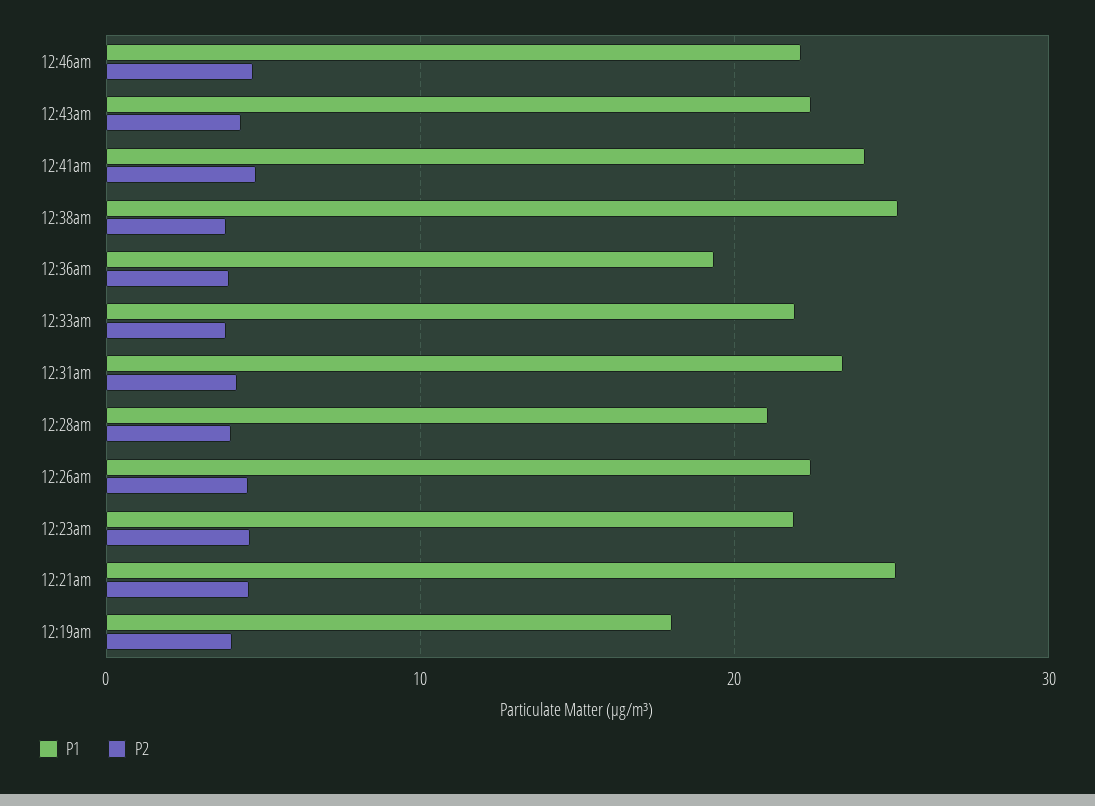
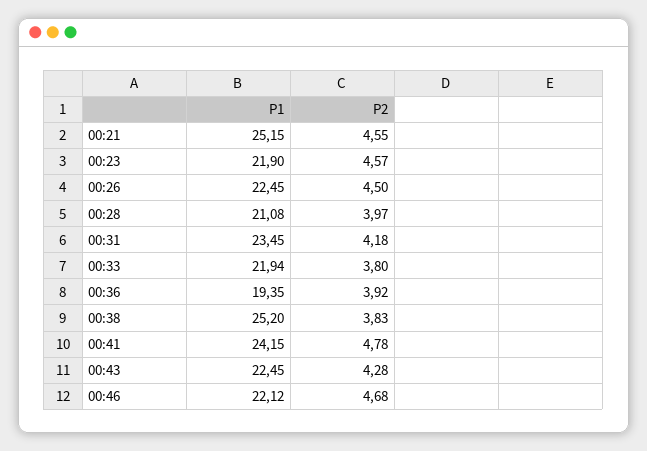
  {
    "P1": {
      "12:46am": 22.12,
      "12:43am": 22.45,
      "12:41am": 24.15,
      "12:38am": 25.2,
      "12:36am": 19.35,
      "12:33am": 21.94,
      "12:31am": 23.45,
      "12:28am": 21.08,
      "12:26am": 22.45,
      "12:23am": 21.9,
-     "12:21am": 25.15,
+     "12:21am": 25.15
-     "12:19am": 18
    },
    "P2": {
      "12:46am": 4.68,
      "12:43am": 4.28,
      "12:41am": 4.78,
      "12:38am": 3.83,
      "12:36am": 3.92,
      "12:33am": 3.8,
      "12:31am": 4.18,
      "12:28am": 3.97,
      "12:26am": 4.5,
      "12:23am": 4.57,
-     "12:21am": 4.55,
+     "12:21am": 4.55
-     "12:19am": 4
    }
  }

